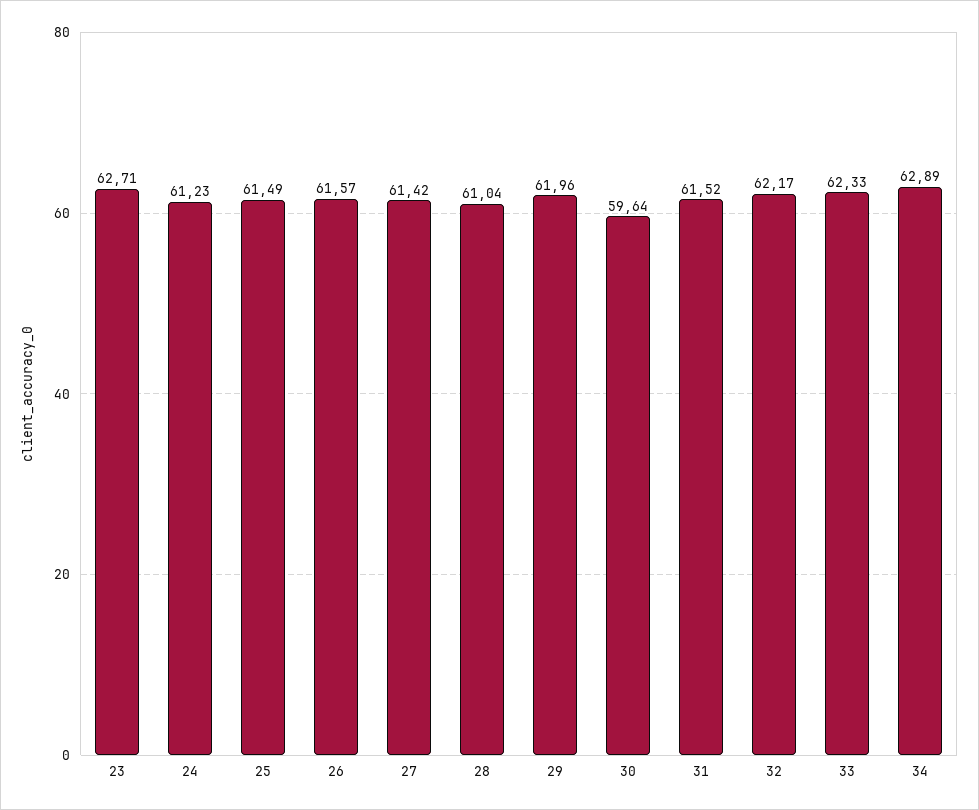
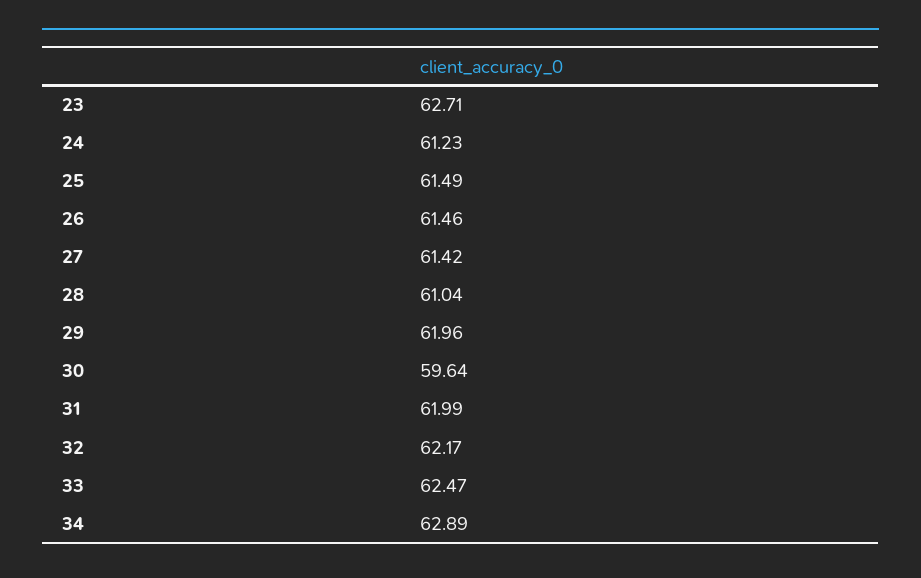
  {
    "23": 62.71,
    "24": 61.23,
    "25": 61.49,
-   "26": 61.57,
+   "26": 61.46,
    "27": 61.42,
    "28": 61.04,
    "29": 61.96,
    "30": 59.64,
-   "31": 61.52,
+   "31": 61.99,
    "32": 62.17,
-   "33": 62.33,
+   "33": 62.47,
    "34": 62.89
  }

